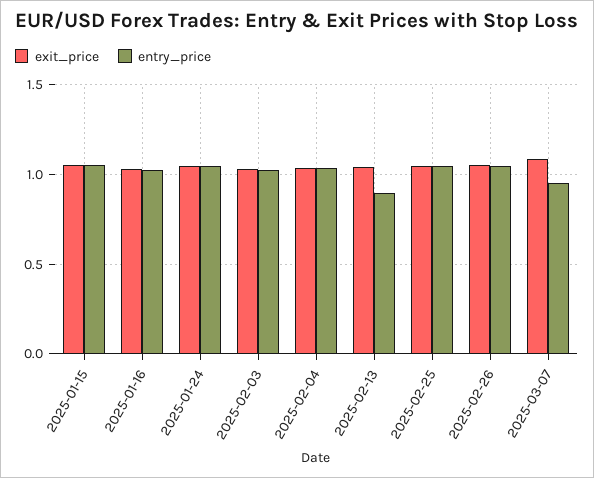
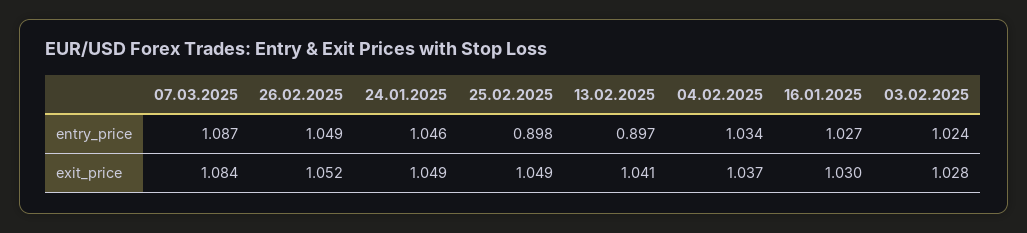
  {
    "exit_price": {
-     "2025-01-15": 1.05,
      "2025-01-16": 1.03,
      "2025-01-24": 1.049,
      "2025-02-03": 1.028,
      "2025-02-04": 1.037,
      "2025-02-13": 1.041,
      "2025-02-25": 1.049,
      "2025-02-26": 1.052,
      "2025-03-07": 1.084
    },
    "entry_price": {
-     "2025-01-15": 1.05,
      "2025-01-16": 1.027,
      "2025-01-24": 1.046,
      "2025-02-03": 1.024,
      "2025-02-04": 1.034,
      "2025-02-13": 0.897,
-     "2025-02-25": 1.05,
+     "2025-02-25": 0.898,
      "2025-02-26": 1.049,
-     "2025-03-07": 0.95
+     "2025-03-07": 1.087
    }
  }

